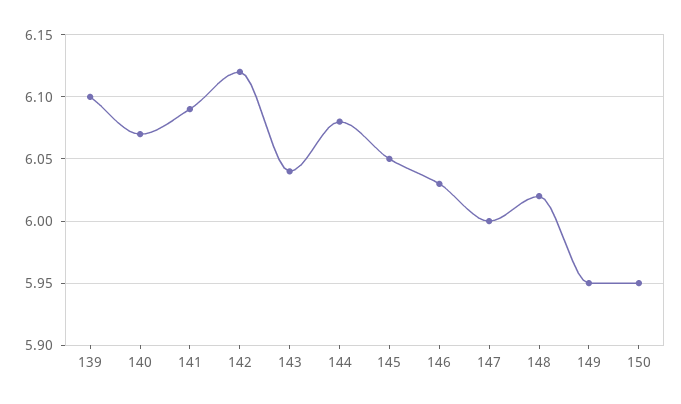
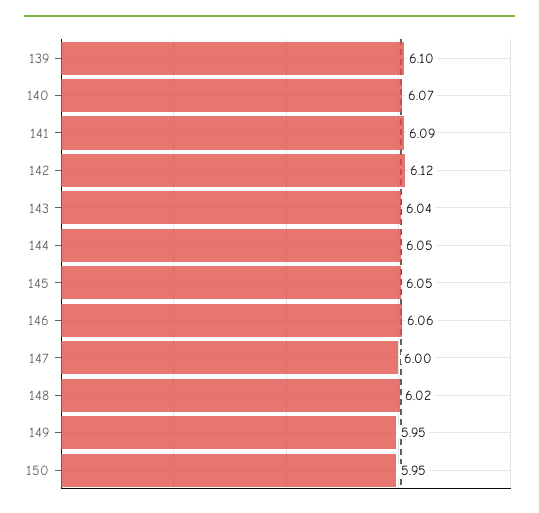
  {
    "139": 6.1,
    "140": 6.07,
    "141": 6.09,
    "142": 6.12,
    "143": 6.04,
-   "144": 6.08,
+   "144": 6.05,
    "145": 6.05,
-   "146": 6.03,
+   "146": 6.06,
    "147": 6,
    "148": 6.02,
    "149": 5.95,
    "150": 5.95
  }

